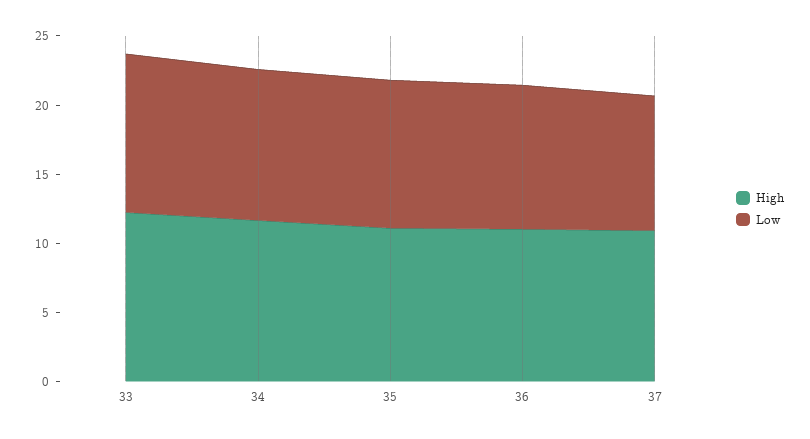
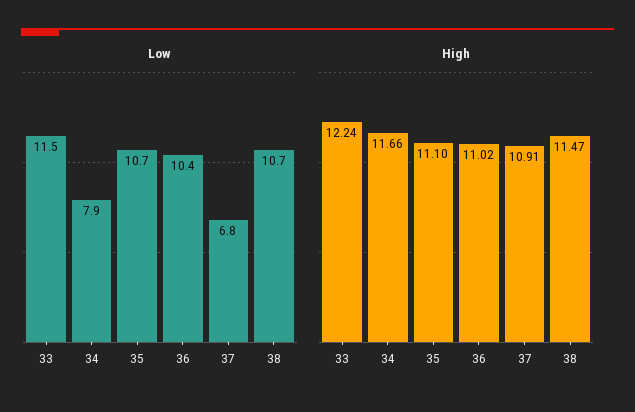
  {
    "High": {
      "33": 12.24,
      "34": 11.66,
      "35": 11.1,
      "36": 11.02,
-     "37": 10.91
+     "37": 10.91,
+     "38": 11.47
    },
    "Low": {
      "33": 11.5,
-     "34": 11,
+     "34": 7.9,
      "35": 10.7,
      "36": 10.4,
-     "37": 10
+     "37": 6.8,
+     "38": 10.7
    }
  }

